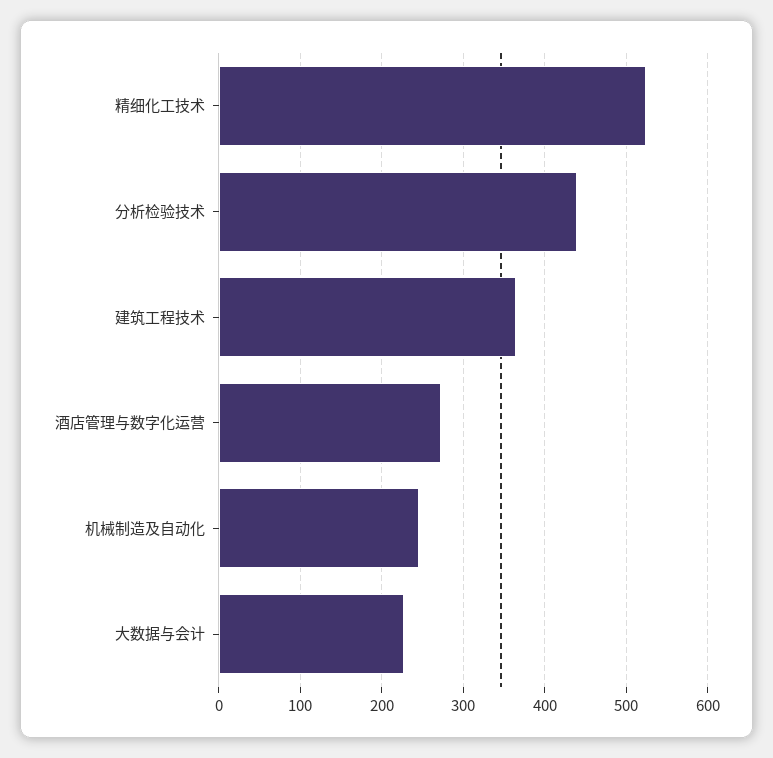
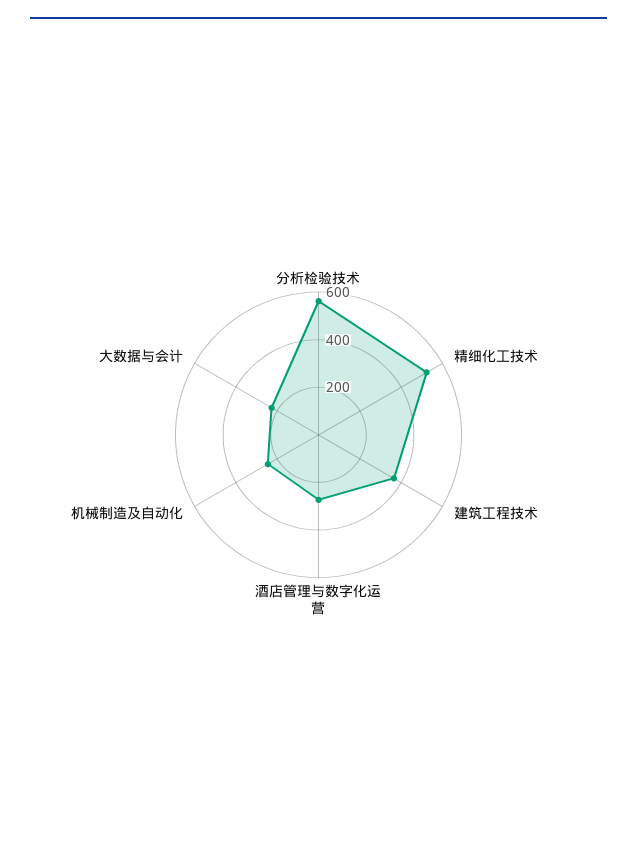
  {
    "精细化工技术": 520,
-   "分析检验技术": 440,
+   "分析检验技术": 550,
    "建筑工程技术": 370,
    "酒店管理与数字化运营": 270,
    "机械制造及自动化": 250,
    "大数据与会计": 230
  }

